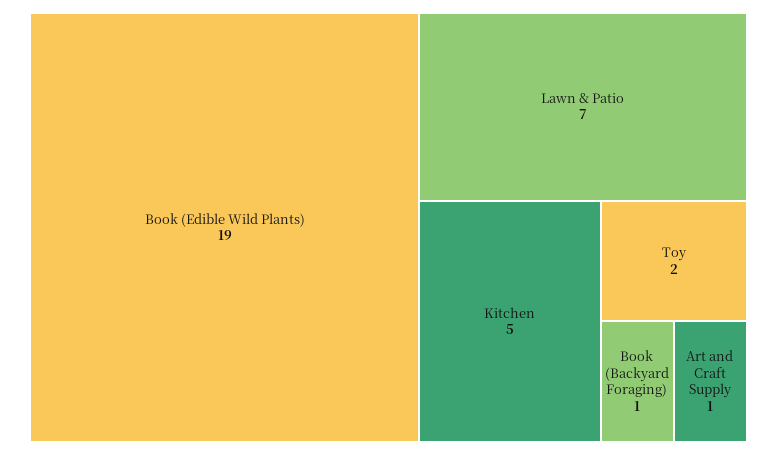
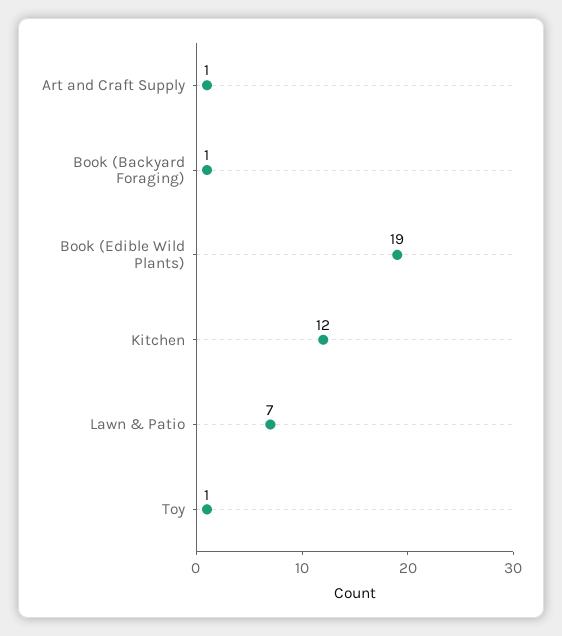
  {
    "Book (Edible Wild Plants)": 19,
    "Lawn & Patio": 7,
-   "Kitchen": 5,
+   "Kitchen": 12,
-   "Toy": 2,
+   "Toy": 1,
    "Book (Backyard Foraging)": 1,
    "Art and Craft Supply": 1
  }

